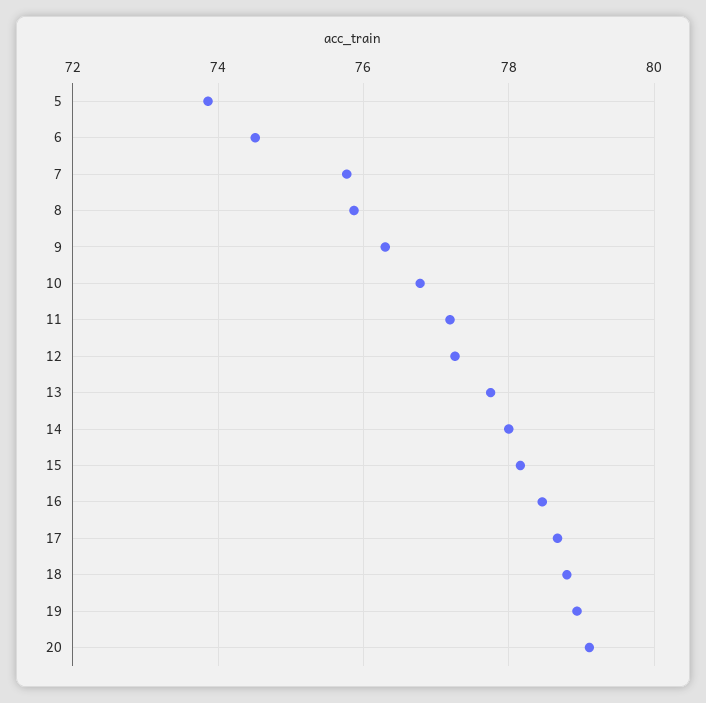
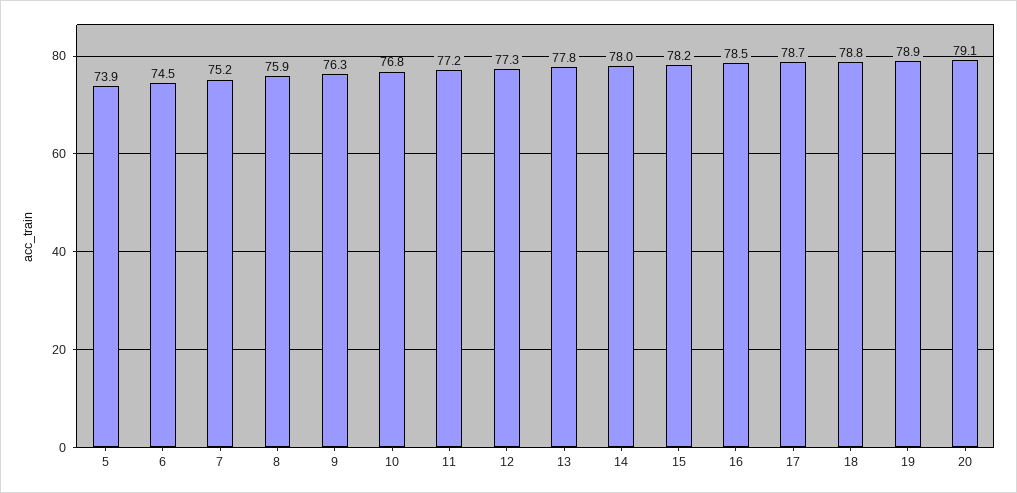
  {
    "5": 73.9,
    "6": 74.5,
-   "7": 75.8,
+   "7": 75.2,
    "8": 75.9,
    "9": 76.3,
    "10": 76.8,
    "11": 77.2,
    "12": 77.3,
    "13": 77.8,
    "14": 78,
    "15": 78.2,
    "16": 78.5,
    "17": 78.7,
    "18": 78.8,
    "19": 78.9,
    "20": 79.1
  }

